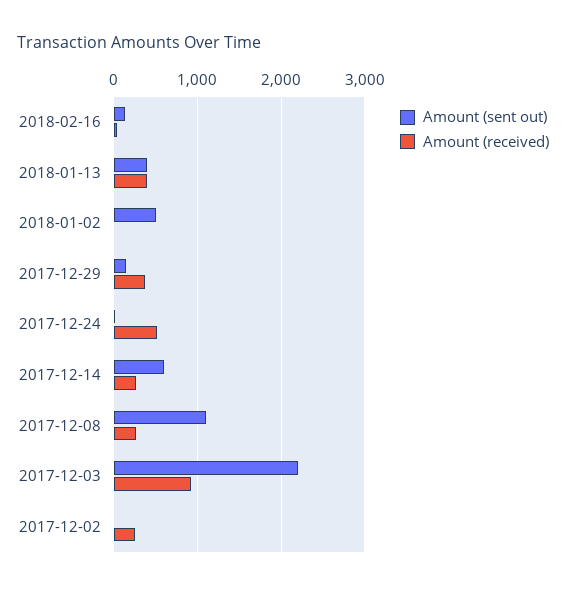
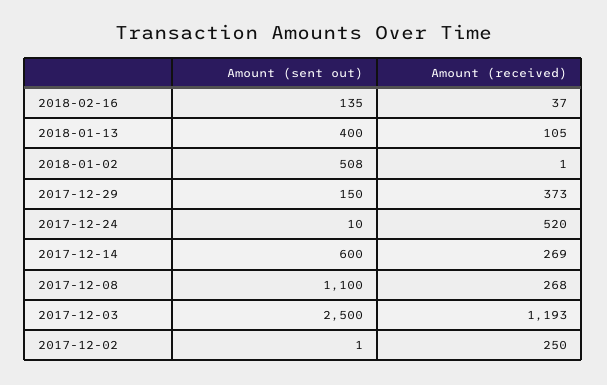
  {
    "Amount (sent out)": {
      "2018-02-16": 135,
      "2018-01-13": 400,
      "2018-01-02": 508,
      "2017-12-29": 150,
      "2017-12-24": 10,
      "2017-12-14": 600,
      "2017-12-08": 1100,
-     "2017-12-03": 2200,
+     "2017-12-03": 2500,
      "2017-12-02": 1
    },
    "Amount (received)": {
      "2018-02-16": 37,
-     "2018-01-13": 400,
+     "2018-01-13": 105,
      "2018-01-02": 1,
      "2017-12-29": 373,
      "2017-12-24": 520,
      "2017-12-14": 269,
      "2017-12-08": 268,
-     "2017-12-03": 900,
+     "2017-12-03": 1193,
      "2017-12-02": 250
    }
  }

